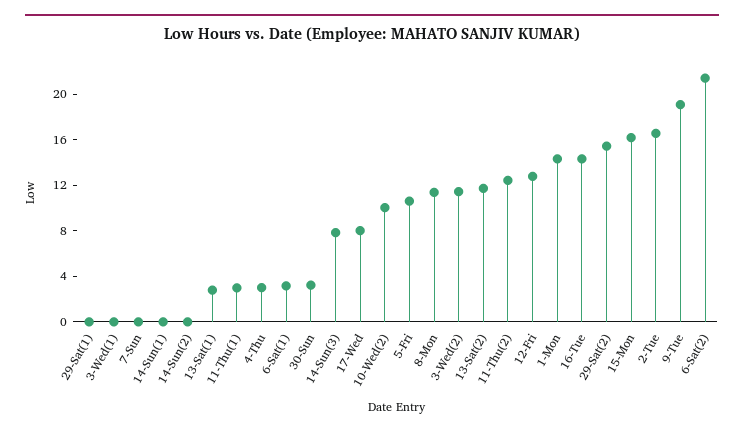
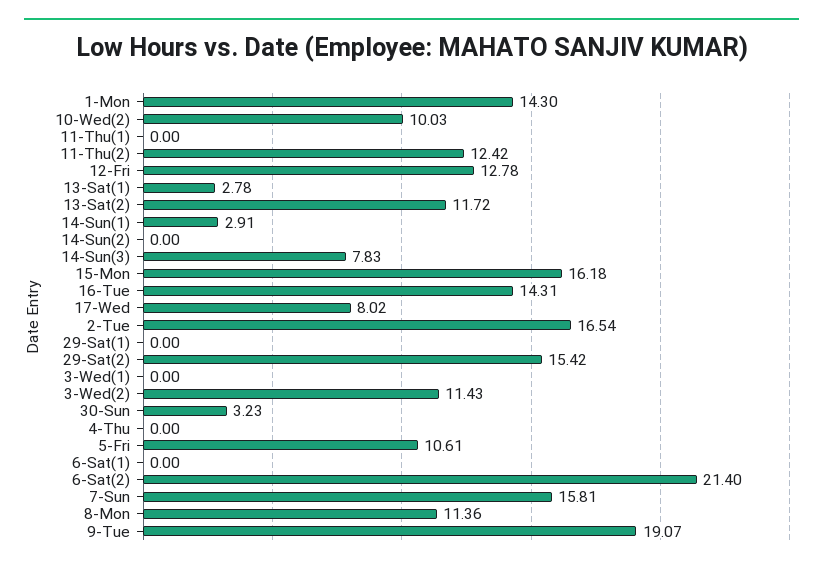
  {
    "29-Sat(1)": 0,
    "3-Wed(1)": 0,
-   "7-Sun": 0,
+   "7-Sun": 15.81,
-   "14-Sun(1)": 0,
+   "14-Sun(1)": 2.91,
    "14-Sun(2)": 0,
    "13-Sat(1)": 2.78,
-   "11-Thu(1)": 3,
+   "11-Thu(1)": 0,
-   "4-Thu": 3,
+   "4-Thu": 0,
-   "6-Sat(1)": 3,
+   "6-Sat(1)": 0,
    "30-Sun": 3.23,
    "14-Sun(3)": 7.83,
    "17-Wed": 8.02,
    "10-Wed(2)": 10.03,
    "5-Fri": 10.61,
    "8-Mon": 11.36,
    "3-Wed(2)": 11.43,
    "13-Sat(2)": 11.72,
    "11-Thu(2)": 12.42,
    "12-Fri": 12.78,
    "1-Mon": 14.3,
    "16-Tue": 14.31,
    "29-Sat(2)": 15.42,
    "15-Mon": 16.18,
    "2-Tue": 16.54,
    "9-Tue": 19.07,
    "6-Sat(2)": 21.4
  }

